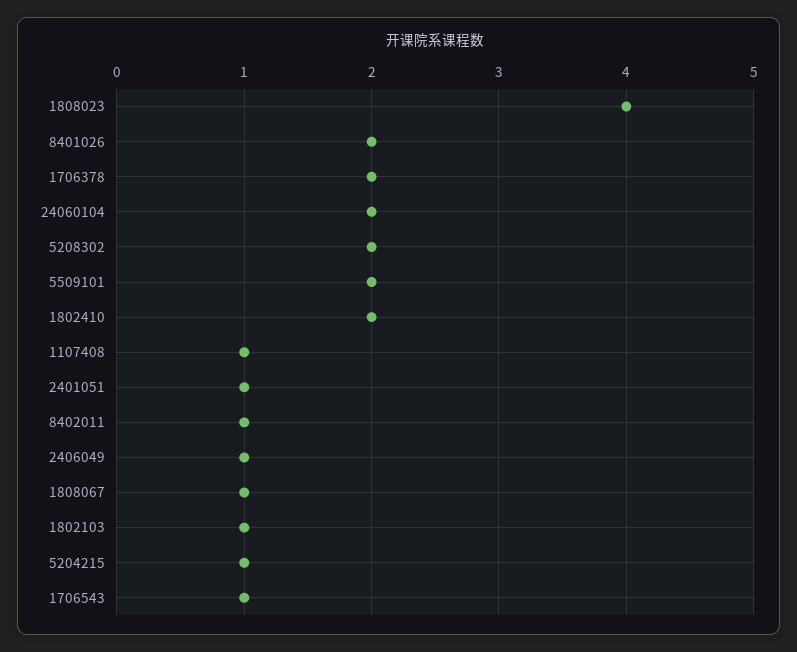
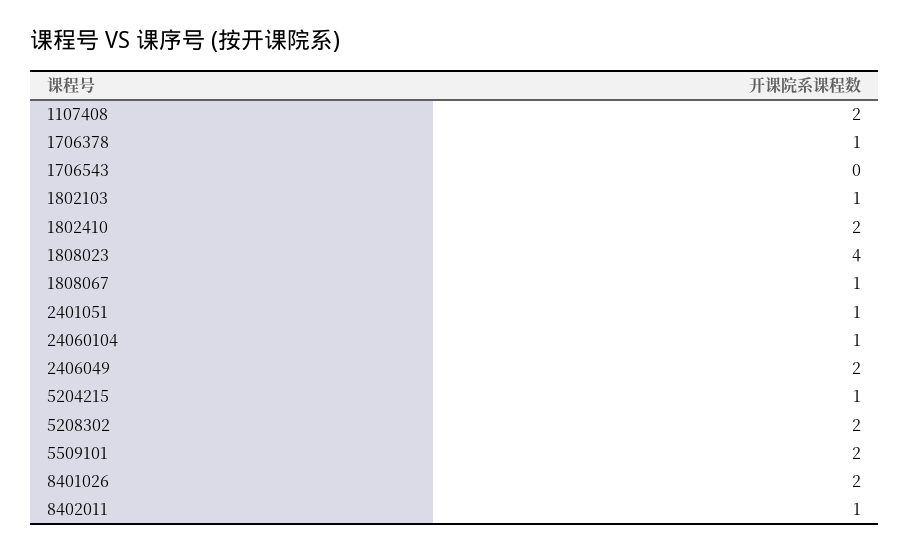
  {
    "1808023": 4,
    "8401026": 2,
-   "1706378": 2,
+   "1706378": 1,
-   "24060104": 2,
+   "24060104": 1,
    "5208302": 2,
    "5509101": 2,
    "1802410": 2,
-   "1107408": 1,
+   "1107408": 2,
    "2401051": 1,
    "8402011": 1,
-   "2406049": 1,
+   "2406049": 2,
    "1808067": 1,
    "1802103": 1,
    "5204215": 1,
-   "1706543": 1
+   "1706543": 0
  }

